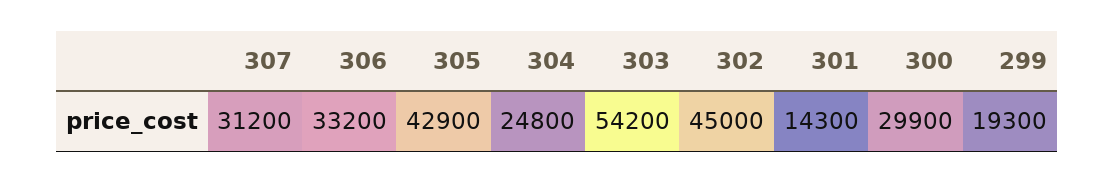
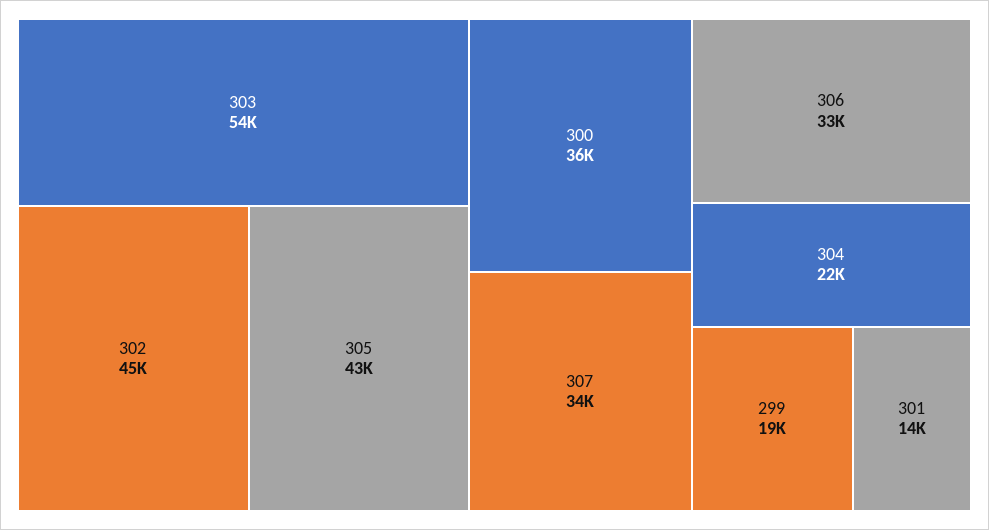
  {
-   "307": 31200,
+   "307": 34000,
    "306": 33200,
    "305": 42900,
-   "304": 24800,
+   "304": 22000,
    "303": 54200,
    "302": 45000,
    "301": 14300,
-   "300": 29900,
+   "300": 36000,
    "299": 19300
  }

